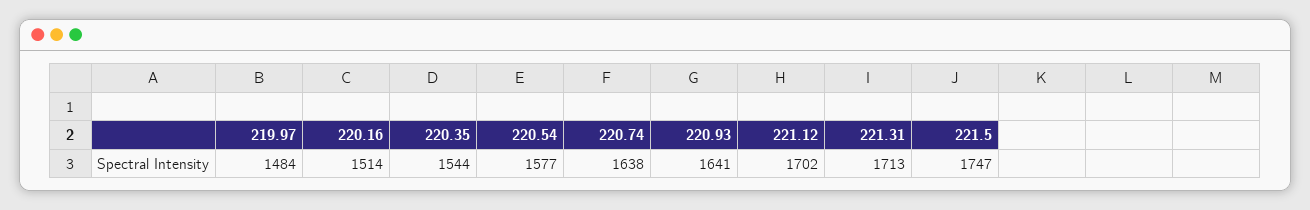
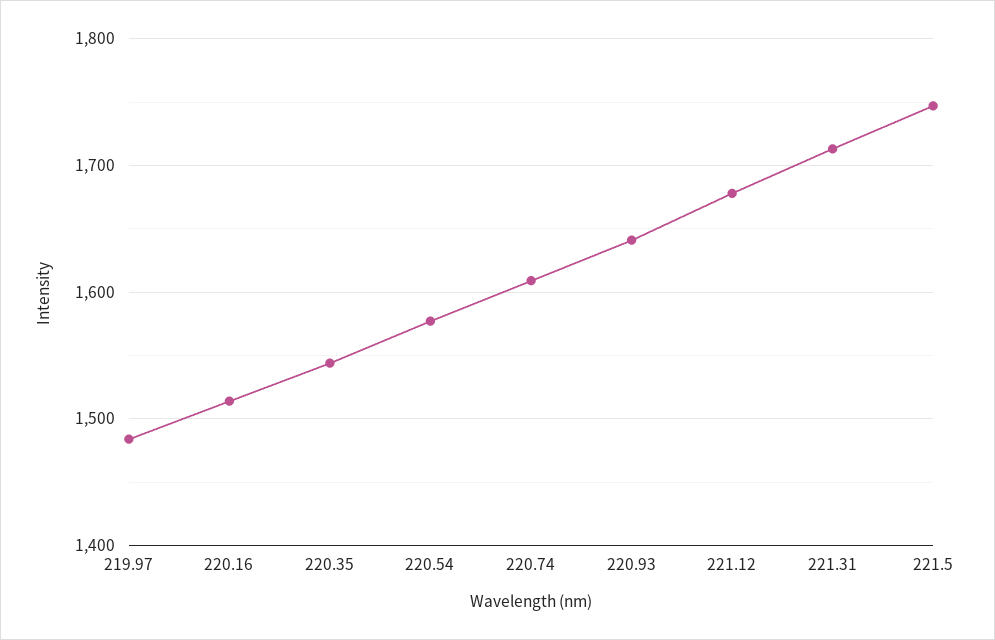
  {
    "219.97": 1484,
    "220.16": 1514,
    "220.35": 1544,
    "220.54": 1577,
-   "220.74": 1638,
+   "220.74": 1610,
    "220.93": 1641,
-   "221.12": 1702,
+   "221.12": 1680,
    "221.31": 1713,
    "221.5": 1747
  }

